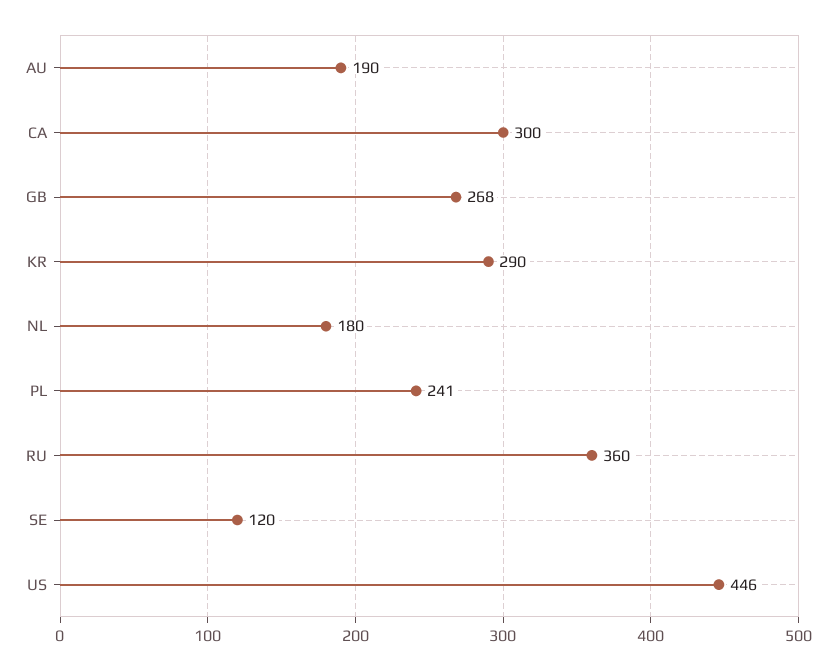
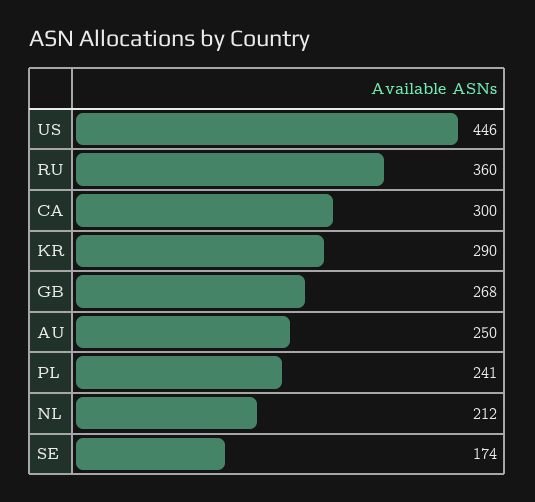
  {
-   "AU": 190,
+   "AU": 250,
    "CA": 300,
    "GB": 268,
    "KR": 290,
-   "NL": 180,
+   "NL": 212,
    "PL": 241,
    "RU": 360,
-   "SE": 120,
+   "SE": 174,
    "US": 446
  }

